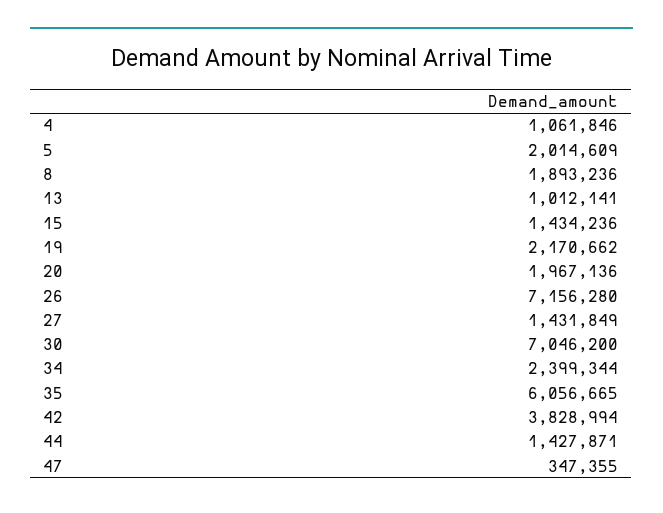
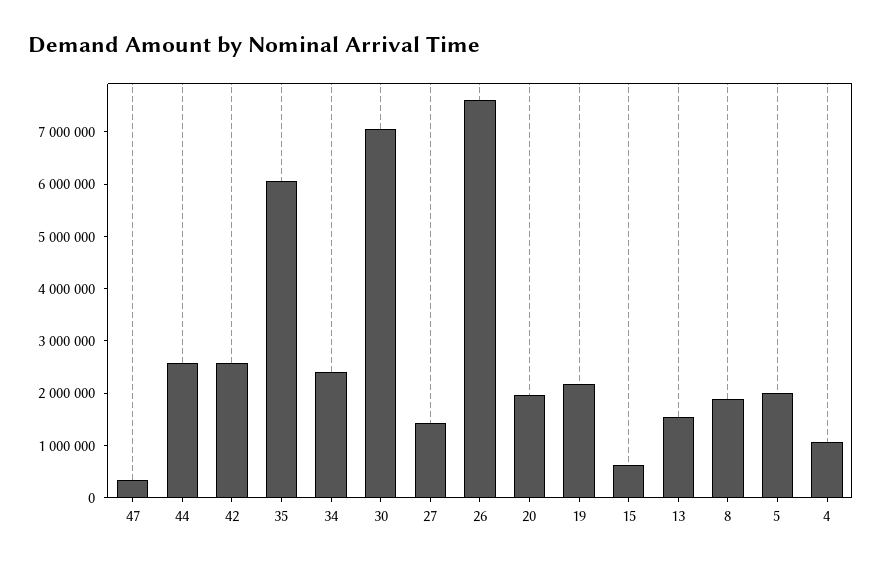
  {
    "4": 1061846,
    "5": 2014609,
    "8": 1893236,
-   "13": 1012141,
+   "13": 1600000,
-   "15": 1434236,
+   "15": 600000,
    "19": 2170662,
    "20": 1967136,
-   "26": 7156280,
+   "26": 7600000,
    "27": 1431849,
    "30": 7046200,
    "34": 2399344,
    "35": 6056665,
-   "42": 3828994,
+   "42": 2600000,
-   "44": 1427871,
+   "44": 2600000,
    "47": 347355
  }

